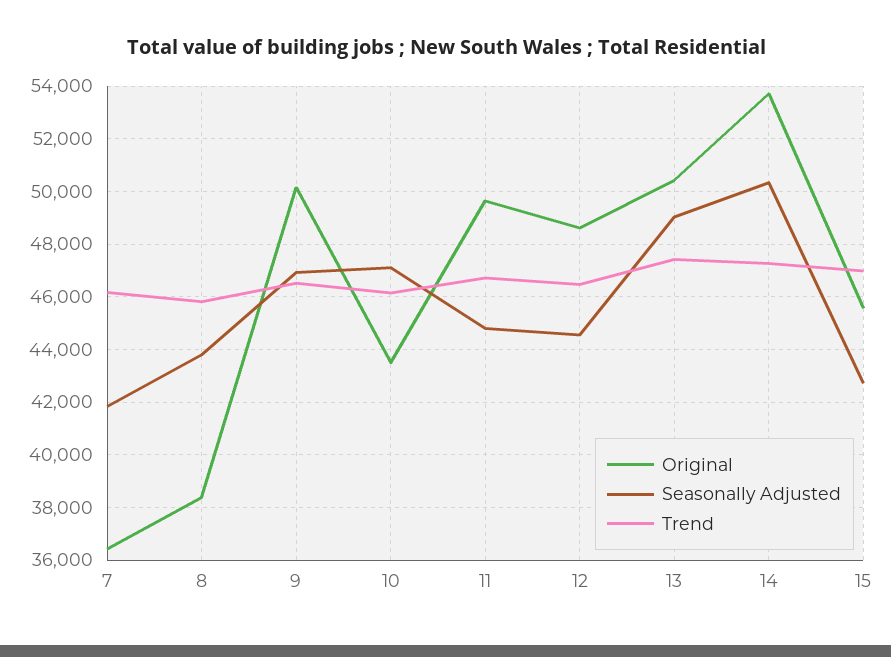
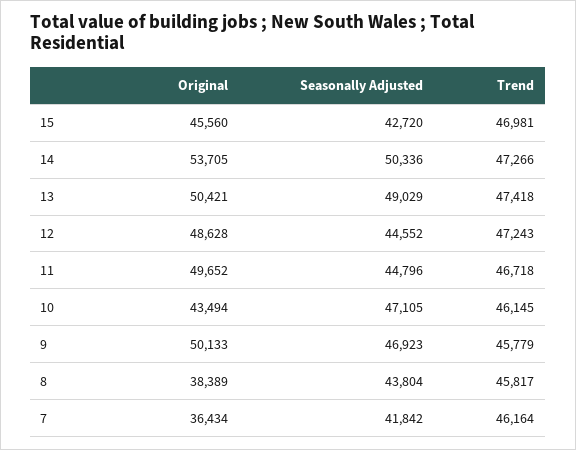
  {
    "Original": {
      "7": 36434,
      "8": 38389,
      "9": 50133,
      "10": 43494,
      "11": 49652,
      "12": 48628,
      "13": 50421,
      "14": 53705,
      "15": 45560
    },
    "Seasonally Adjusted": {
      "7": 41842,
      "8": 43804,
      "9": 46923,
      "10": 47105,
      "11": 44796,
      "12": 44552,
      "13": 49029,
      "14": 50336,
      "15": 42720
    },
    "Trend": {
      "7": 46164,
      "8": 45817,
-     "9": 46500,
+     "9": 45779,
      "10": 46145,
      "11": 46718,
-     "12": 46500,
+     "12": 47243,
      "13": 47418,
      "14": 47266,
      "15": 46981
    }
  }

